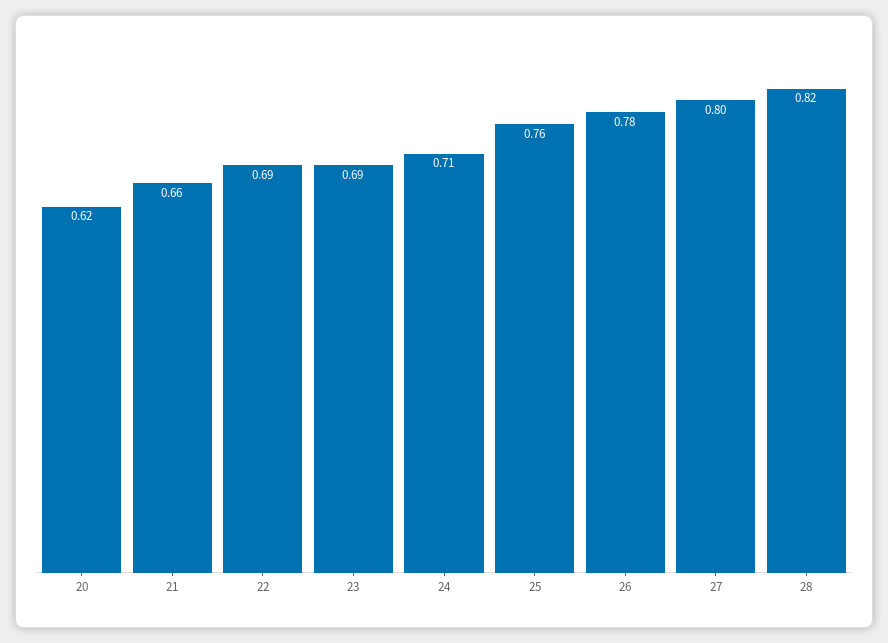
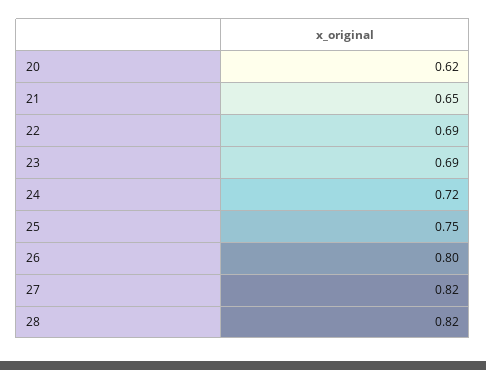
  {
    "20": 0.62,
-   "21": 0.66,
+   "21": 0.65,
    "22": 0.69,
    "23": 0.69,
-   "24": 0.71,
+   "24": 0.72,
-   "25": 0.76,
+   "25": 0.75,
-   "26": 0.78,
+   "26": 0.8,
-   "27": 0.8,
+   "27": 0.82,
    "28": 0.82
  }

